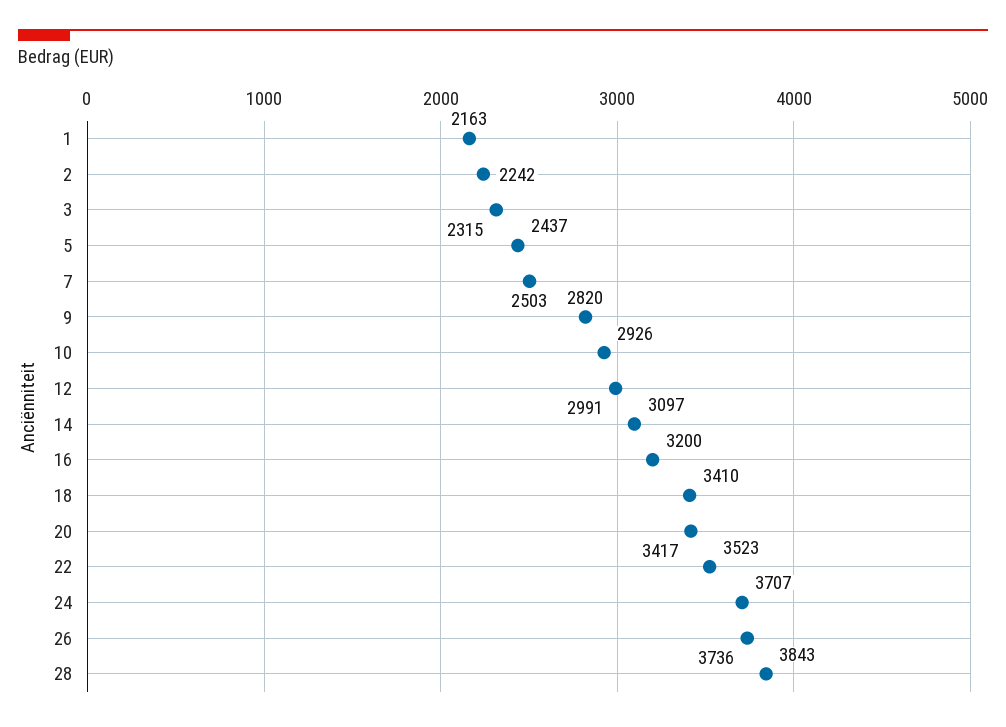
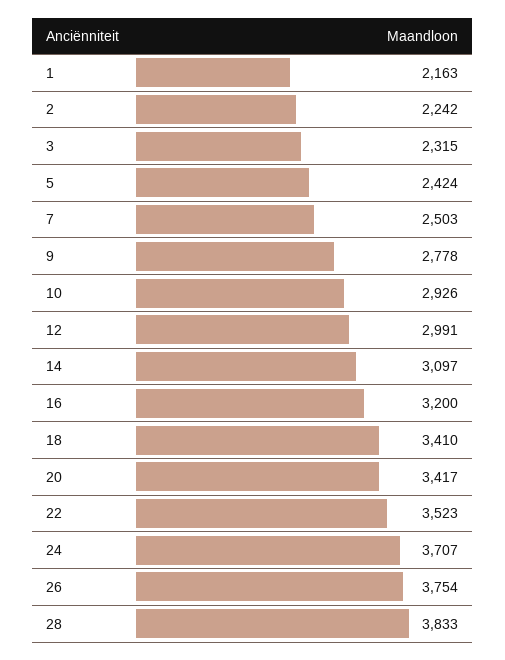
  {
    "1": 2163,
    "2": 2242,
    "3": 2315,
-   "5": 2437,
+   "5": 2424,
    "7": 2503,
-   "9": 2820,
+   "9": 2778,
    "10": 2926,
    "12": 2991,
    "14": 3097,
    "16": 3200,
    "18": 3410,
    "20": 3417,
    "22": 3523,
    "24": 3707,
-   "26": 3736,
+   "26": 3754,
-   "28": 3843
+   "28": 3833
  }

